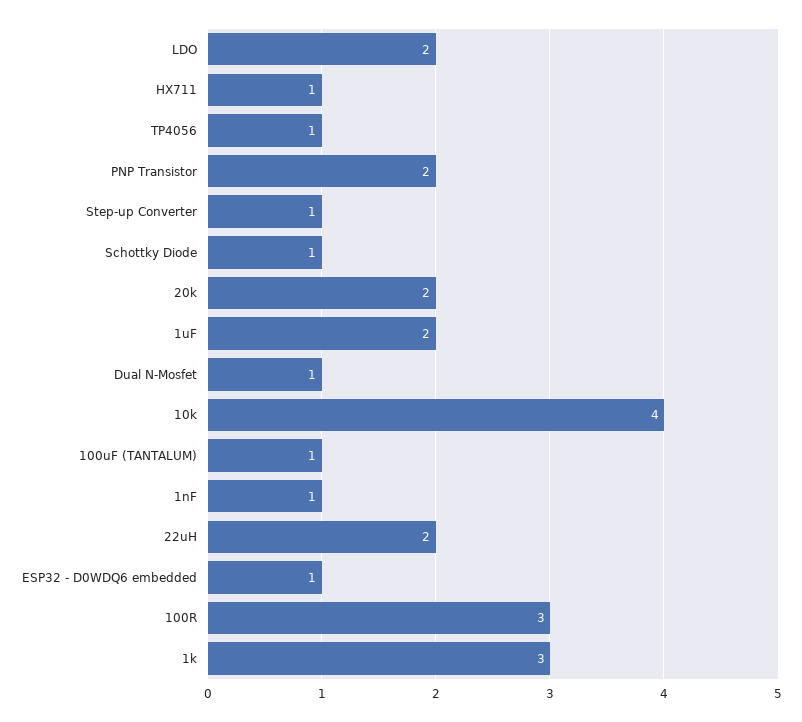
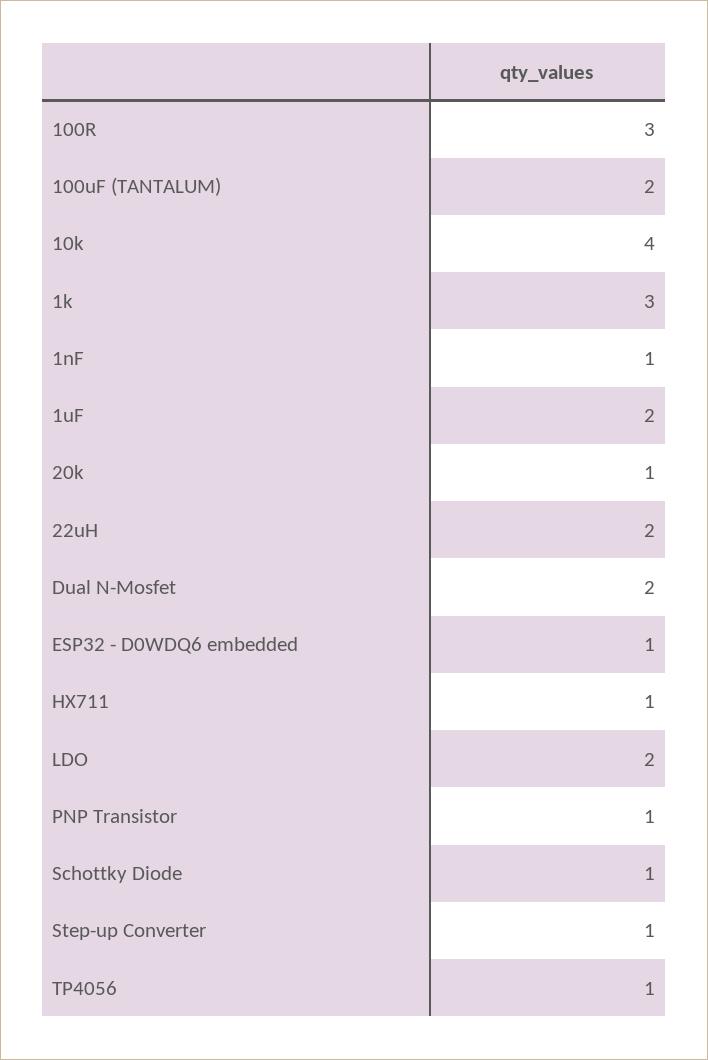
  {
    "LDO": 2,
    "HX711": 1,
    "TP4056": 1,
-   "PNP Transistor": 2,
+   "PNP Transistor": 1,
    "Step-up Converter": 1,
    "Schottky Diode": 1,
-   "20k": 2,
+   "20k": 1,
    "1uF": 2,
-   "Dual N-Mosfet": 1,
+   "Dual N-Mosfet": 2,
    "10k": 4,
-   "100uF (TANTALUM)": 1,
+   "100uF (TANTALUM)": 2,
    "1nF": 1,
    "22uH": 2,
    "ESP32 - D0WDQ6 embedded": 1,
    "100R": 3,
    "1k": 3
  }

